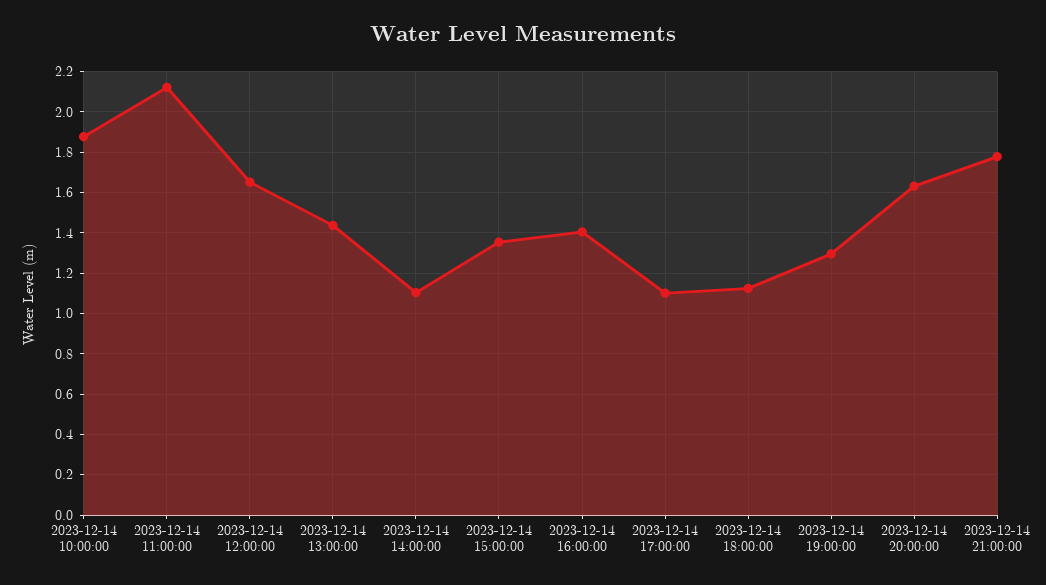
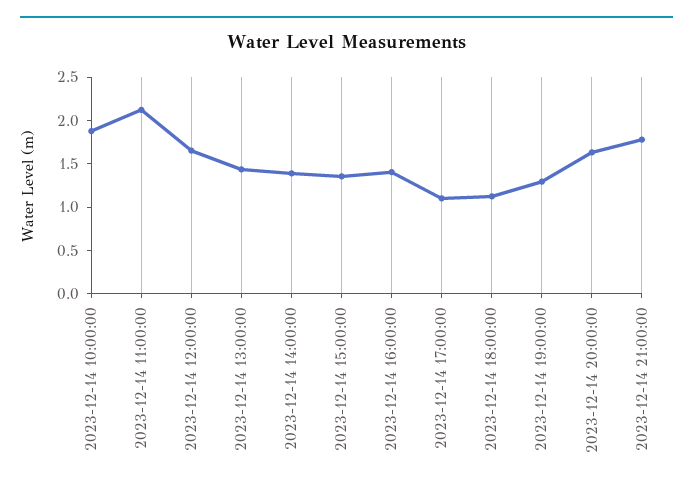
  {
    "2023-12-14 10:00:00": 1.9,
    "2023-12-14 11:00:00": 2.1,
    "2023-12-14 12:00:00": 1.65,
    "2023-12-14 13:00:00": 1.45,
-   "2023-12-14 14:00:00": 1.1,
+   "2023-12-14 14:00:00": 1.4,
    "2023-12-14 15:00:00": 1.35,
    "2023-12-14 16:00:00": 1.4,
    "2023-12-14 17:00:00": 1.1,
    "2023-12-14 18:00:00": 1.15,
    "2023-12-14 19:00:00": 1.3,
    "2023-12-14 20:00:00": 1.65,
    "2023-12-14 21:00:00": 1.8
  }

